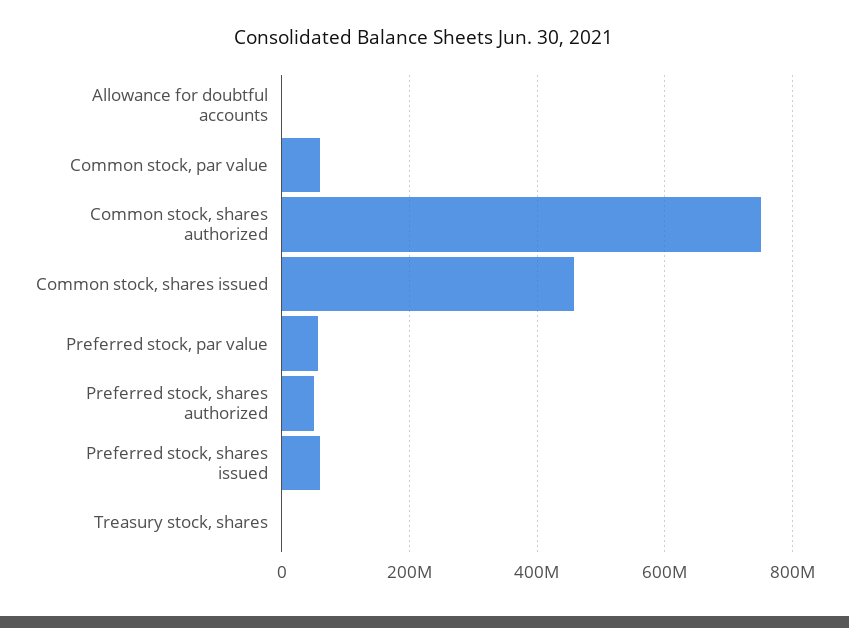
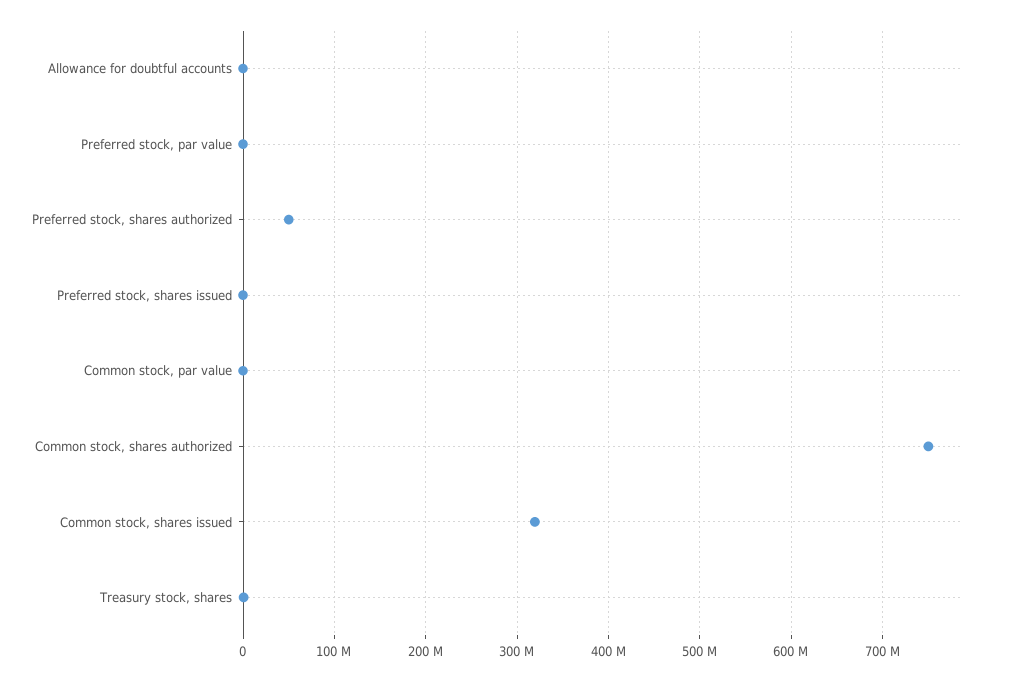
  {
    "Allowance for doubtful accounts": 0,
-   "Common stock, par value": 60000000,
+   "Common stock, par value": 0,
    "Common stock, shares authorized": 750000000,
-   "Common stock, shares issued": 460000000,
+   "Common stock, shares issued": 320000000,
-   "Preferred stock, par value": 60000000,
+   "Preferred stock, par value": 0,
    "Preferred stock, shares authorized": 50000000,
-   "Preferred stock, shares issued": 60000000,
+   "Preferred stock, shares issued": 0,
    "Treasury stock, shares": 0
  }

